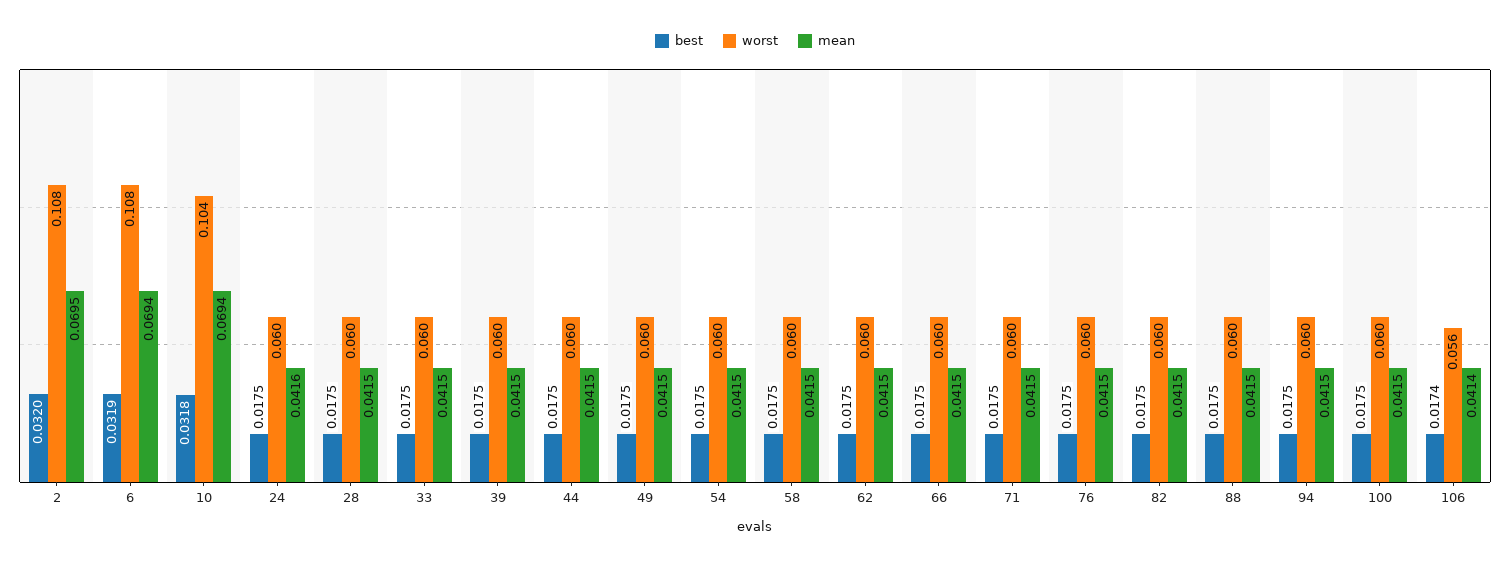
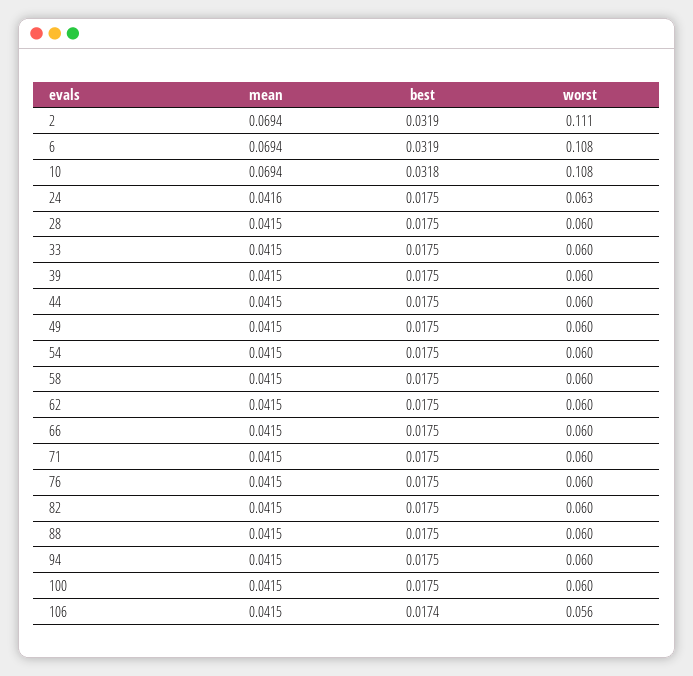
  {
    "best": {
-     "2": 0.032,
+     "2": 0.0319,
      "6": 0.0319,
      "10": 0.0318,
      "24": 0.0175,
      "28": 0.0175,
      "33": 0.0175,
      "39": 0.0175,
      "44": 0.0175,
      "49": 0.0175,
      "54": 0.0175,
      "58": 0.0175,
      "62": 0.0175,
      "66": 0.0175,
      "71": 0.0175,
      "76": 0.0175,
      "82": 0.0175,
      "88": 0.0175,
      "94": 0.0175,
      "100": 0.0175,
      "106": 0.0174
    },
    "worst": {
-     "2": 0.108,
+     "2": 0.111,
      "6": 0.108,
-     "10": 0.104,
+     "10": 0.108,
-     "24": 0.06,
+     "24": 0.063,
      "28": 0.06,
      "33": 0.06,
      "39": 0.06,
      "44": 0.06,
      "49": 0.06,
      "54": 0.06,
      "58": 0.06,
      "62": 0.06,
      "66": 0.06,
      "71": 0.06,
      "76": 0.06,
      "82": 0.06,
      "88": 0.06,
      "94": 0.06,
      "100": 0.06,
      "106": 0.056
    },
    "mean": {
-     "2": 0.0695,
+     "2": 0.0694,
      "6": 0.0694,
      "10": 0.0694,
      "24": 0.0416,
      "28": 0.0415,
      "33": 0.0415,
      "39": 0.0415,
      "44": 0.0415,
      "49": 0.0415,
      "54": 0.0415,
      "58": 0.0415,
      "62": 0.0415,
      "66": 0.0415,
      "71": 0.0415,
      "76": 0.0415,
      "82": 0.0415,
      "88": 0.0415,
      "94": 0.0415,
      "100": 0.0415,
-     "106": 0.0414
+     "106": 0.0415
    }
  }

